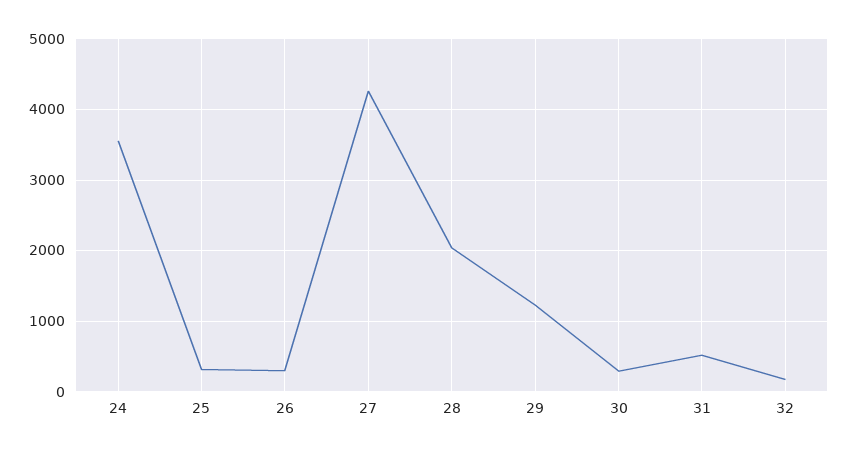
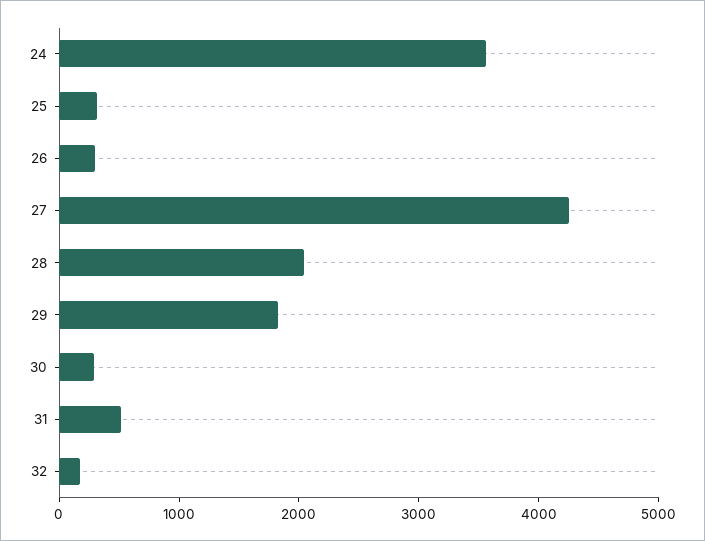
  {
    "24": 3600,
    "25": 300,
    "26": 300,
    "27": 4300,
    "28": 2000,
-   "29": 1200,
+   "29": 1800,
    "30": 300,
    "31": 500,
    "32": 200
  }

